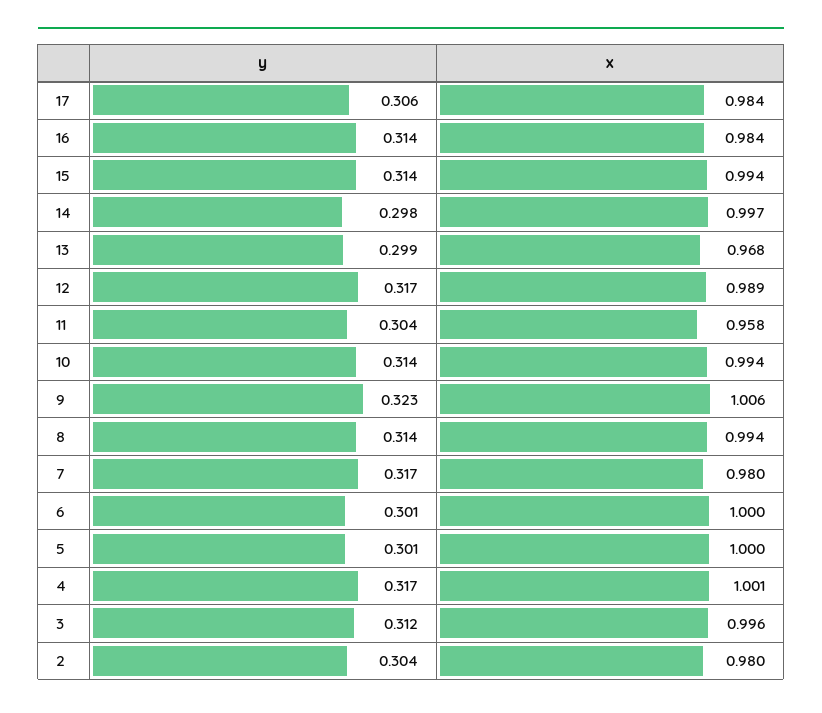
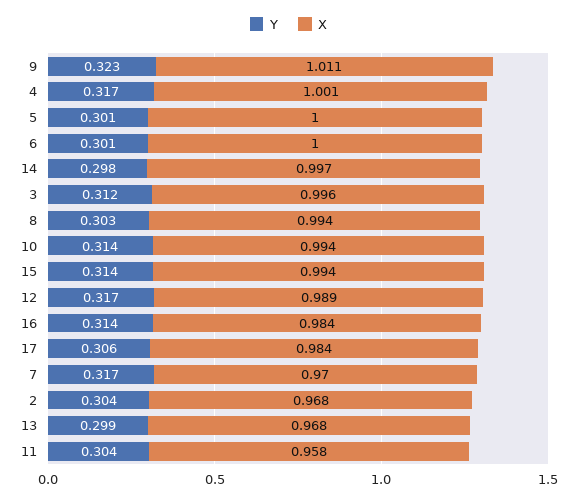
  {
    "y": {
      "17": 0.306,
      "16": 0.314,
      "15": 0.314,
      "14": 0.298,
      "13": 0.299,
      "12": 0.317,
      "11": 0.304,
      "10": 0.314,
      "9": 0.323,
-     "8": 0.314,
+     "8": 0.303,
      "7": 0.317,
      "6": 0.301,
      "5": 0.301,
      "4": 0.317,
      "3": 0.312,
      "2": 0.304
    },
    "x": {
      "17": 0.984,
      "16": 0.984,
      "15": 0.994,
      "14": 0.997,
      "13": 0.968,
      "12": 0.989,
      "11": 0.958,
      "10": 0.994,
-     "9": 1.006,
+     "9": 1.011,
      "8": 0.994,
-     "7": 0.98,
+     "7": 0.97,
      "6": 1,
      "5": 1,
      "4": 1.001,
      "3": 0.996,
-     "2": 0.98
+     "2": 0.968
    }
  }

